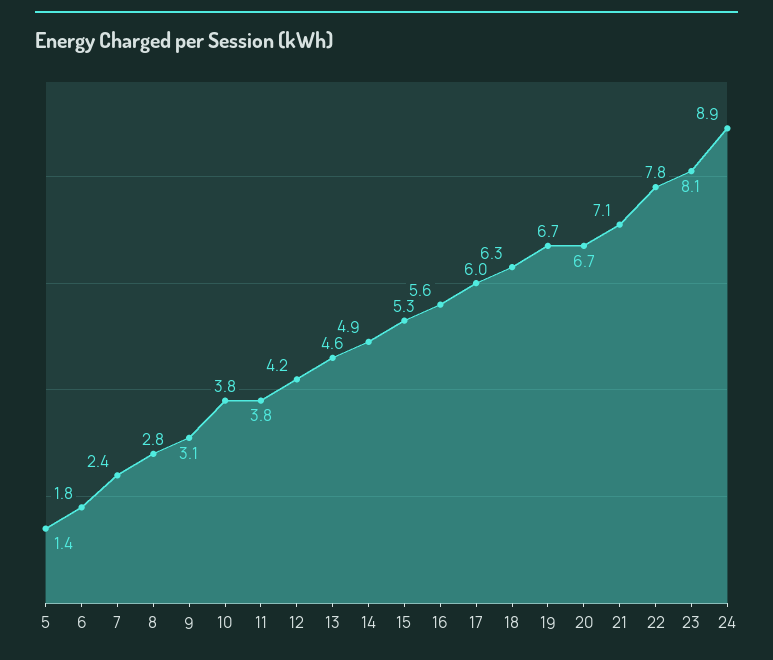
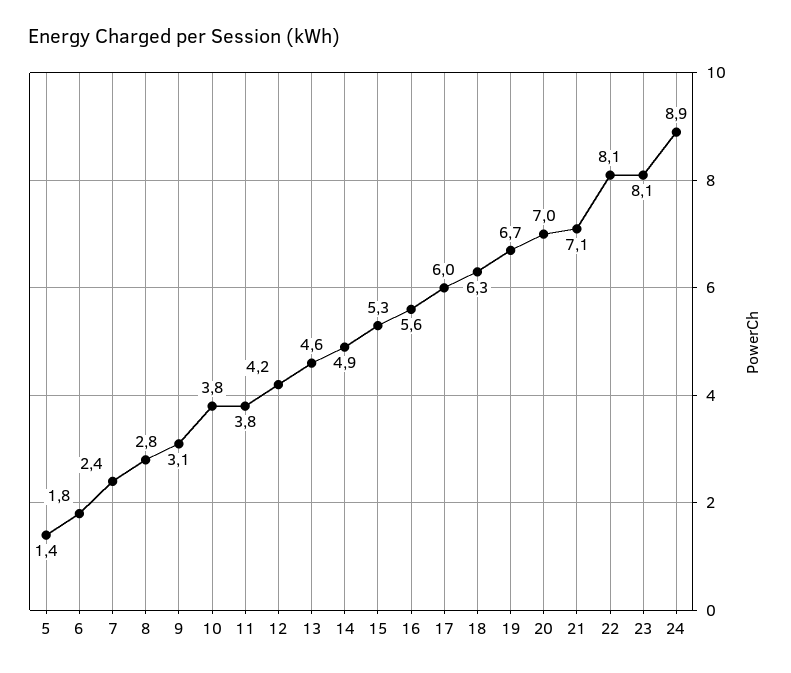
  {
    "5": 1.4,
    "6": 1.8,
    "7": 2.4,
    "8": 2.8,
    "9": 3.1,
    "10": 3.8,
    "11": 3.8,
    "12": 4.2,
    "13": 4.6,
    "14": 4.9,
    "15": 5.3,
    "16": 5.6,
    "17": 6,
    "18": 6.3,
    "19": 6.7,
-   "20": 6.7,
+   "20": 7,
    "21": 7.1,
-   "22": 7.8,
+   "22": 8.1,
    "23": 8.1,
    "24": 8.9
  }

